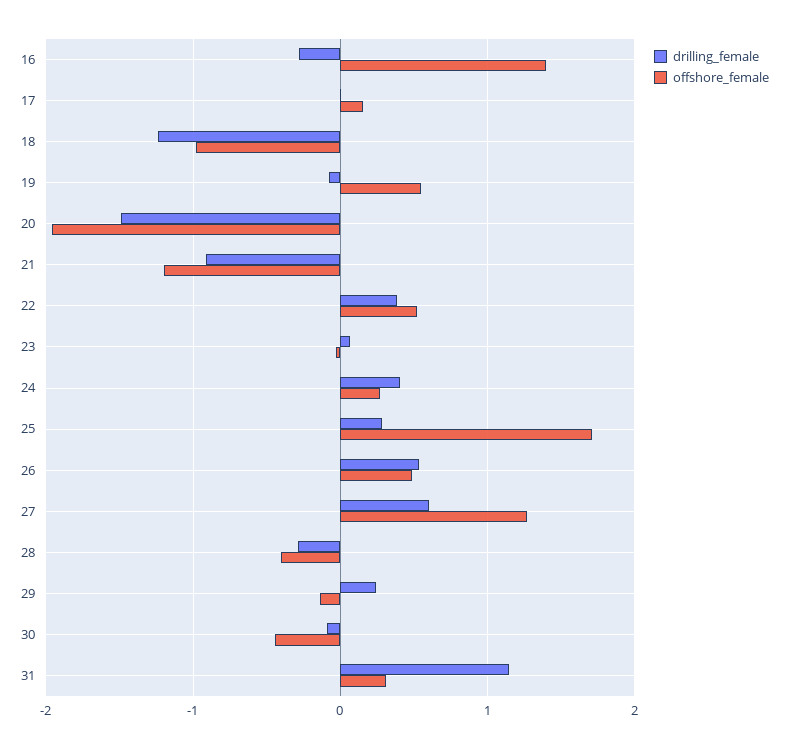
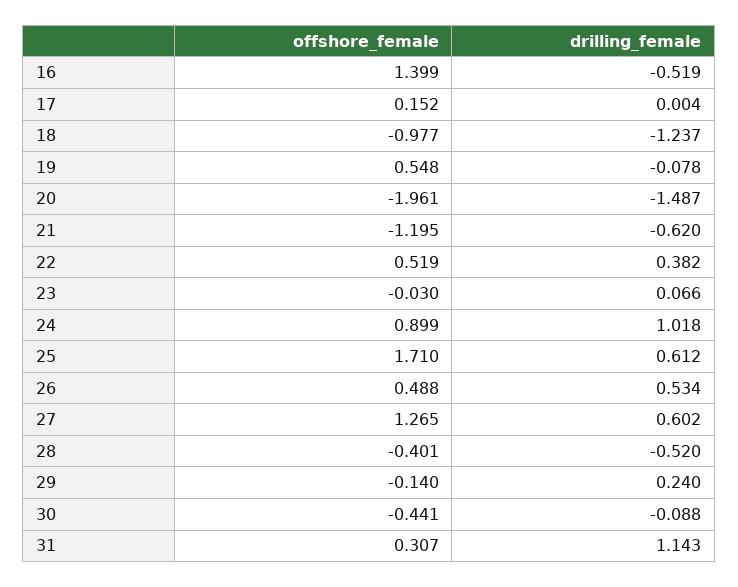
  {
    "drilling_female": {
-     "16": -0.3,
+     "16": -0.519,
      "17": 0.004,
      "18": -1.237,
      "19": -0.078,
      "20": -1.487,
-     "21": -0.9,
+     "21": -0.62,
      "22": 0.382,
      "23": 0.066,
-     "24": 0.4,
+     "24": 1.018,
-     "25": 0.3,
+     "25": 0.612,
      "26": 0.534,
      "27": 0.602,
-     "28": -0.3,
+     "28": -0.52,
      "29": 0.24,
      "30": -0.088,
      "31": 1.143
    },
    "offshore_female": {
      "16": 1.399,
      "17": 0.152,
      "18": -0.977,
      "19": 0.548,
      "20": -1.961,
      "21": -1.195,
      "22": 0.519,
      "23": -0.03,
-     "24": 0.3,
+     "24": 0.899,
      "25": 1.71,
      "26": 0.488,
      "27": 1.265,
      "28": -0.401,
      "29": -0.14,
      "30": -0.441,
      "31": 0.307
    }
  }

